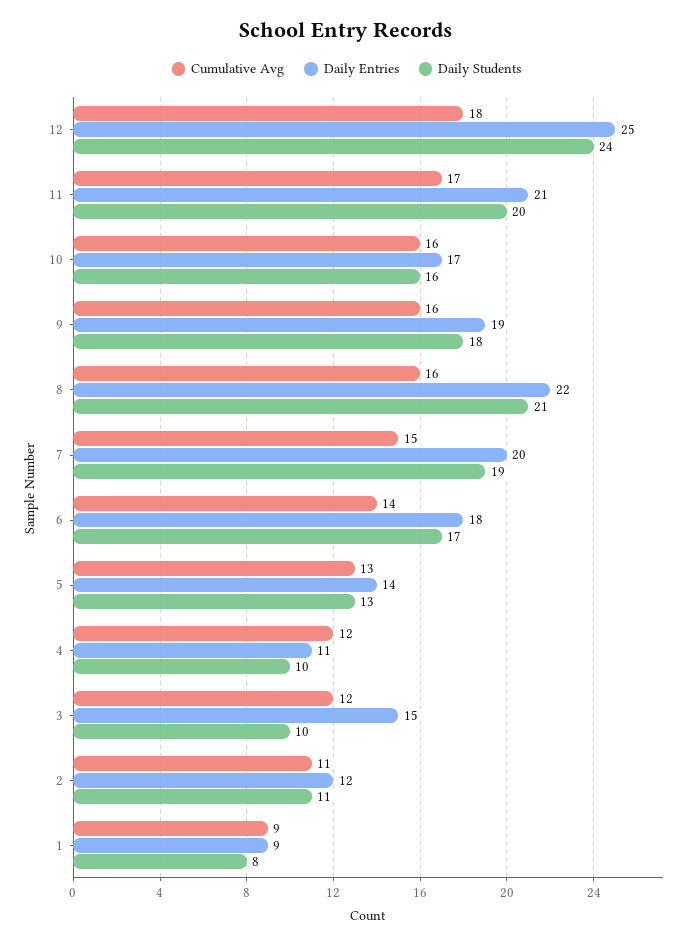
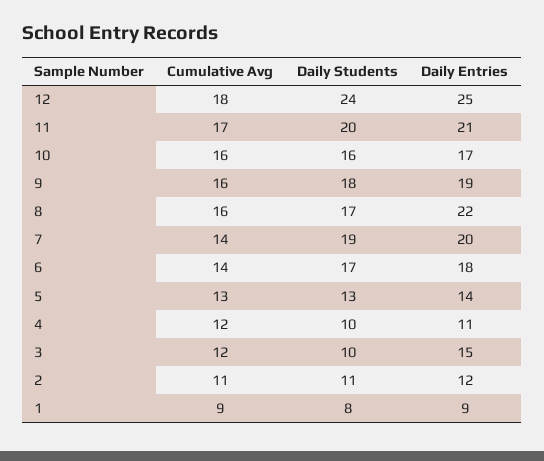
  {
    "Cumulative Avg": {
      "12": 18,
      "11": 17,
      "10": 16,
      "9": 16,
      "8": 16,
-     "7": 15,
+     "7": 14,
      "6": 14,
      "5": 13,
      "4": 12,
      "3": 12,
      "2": 11,
      "1": 9
    },
    "Daily Entries": {
      "12": 25,
      "11": 21,
      "10": 17,
      "9": 19,
      "8": 22,
      "7": 20,
      "6": 18,
      "5": 14,
      "4": 11,
      "3": 15,
      "2": 12,
      "1": 9
    },
    "Daily Students": {
      "12": 24,
      "11": 20,
      "10": 16,
      "9": 18,
-     "8": 21,
+     "8": 17,
      "7": 19,
      "6": 17,
      "5": 13,
      "4": 10,
      "3": 10,
      "2": 11,
      "1": 8
    }
  }

